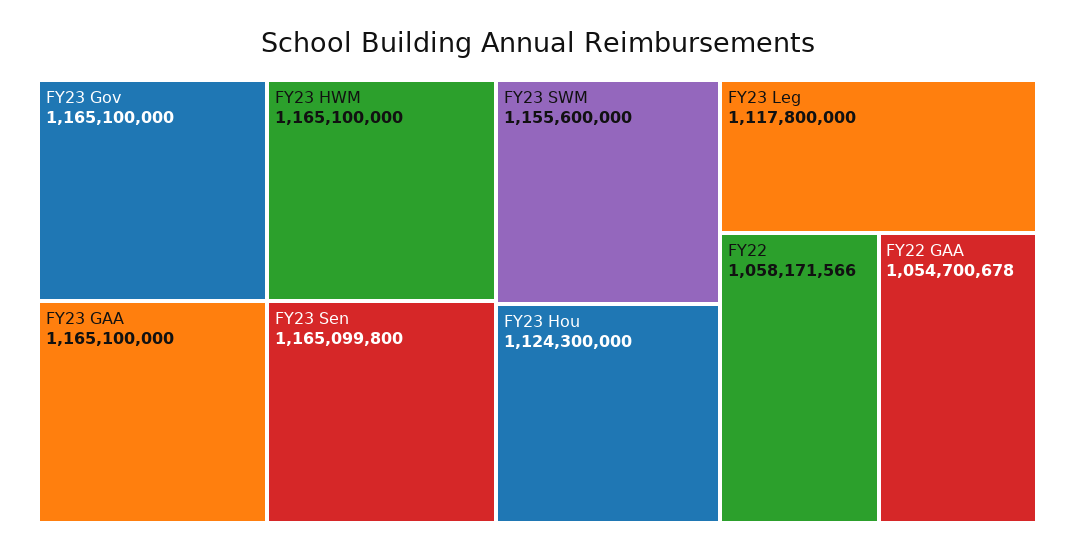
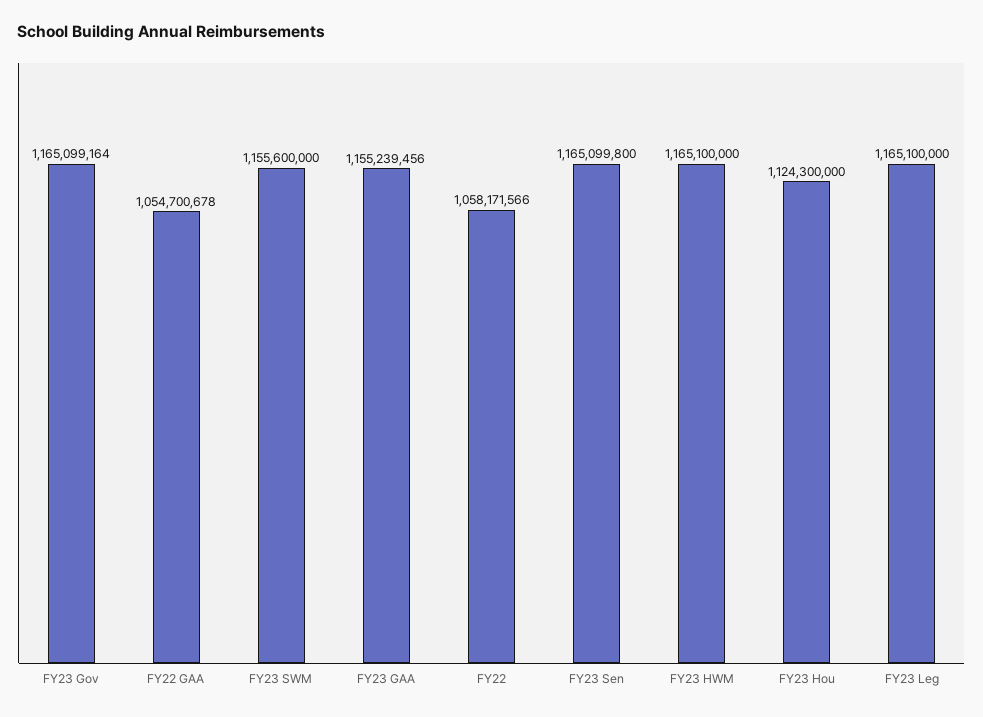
  {
-   "FY23 Gov": 1165100000,
+   "FY23 Gov": 1165099164,
-   "FY23 GAA": 1165100000,
+   "FY23 GAA": 1155239456,
    "FY23 HWM": 1165100000,
    "FY23 Sen": 1165099800,
    "FY23 SWM": 1155600000,
    "FY23 Hou": 1124300000,
-   "FY23 Leg": 1117800000,
+   "FY23 Leg": 1165100000,
    "FY22": 1058171566,
    "FY22 GAA": 1054700678
  }

